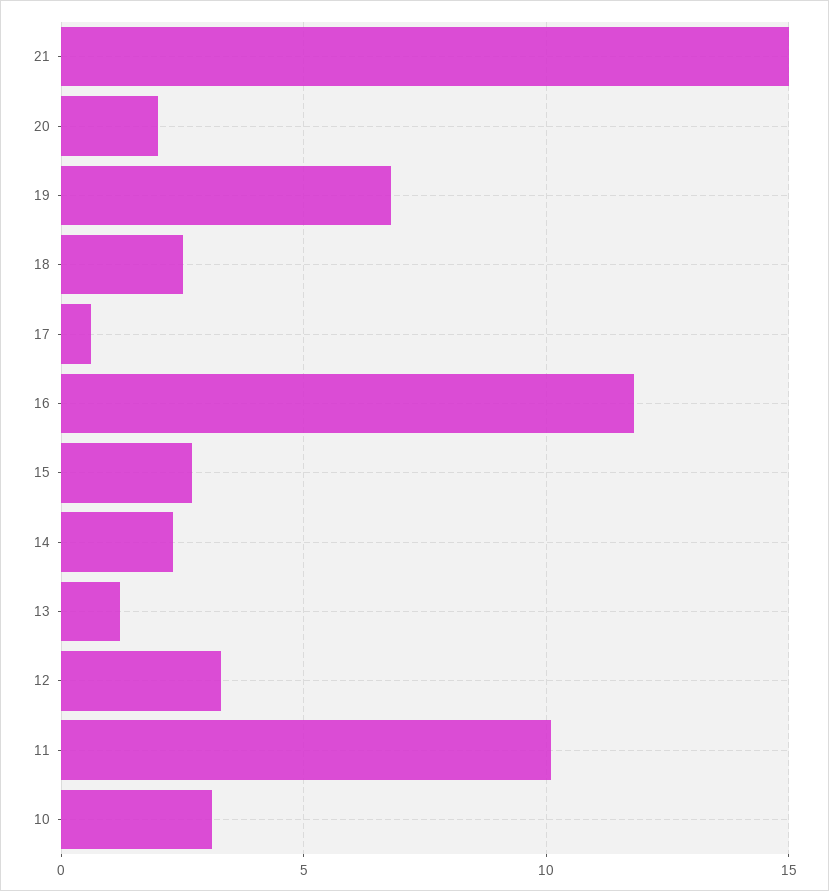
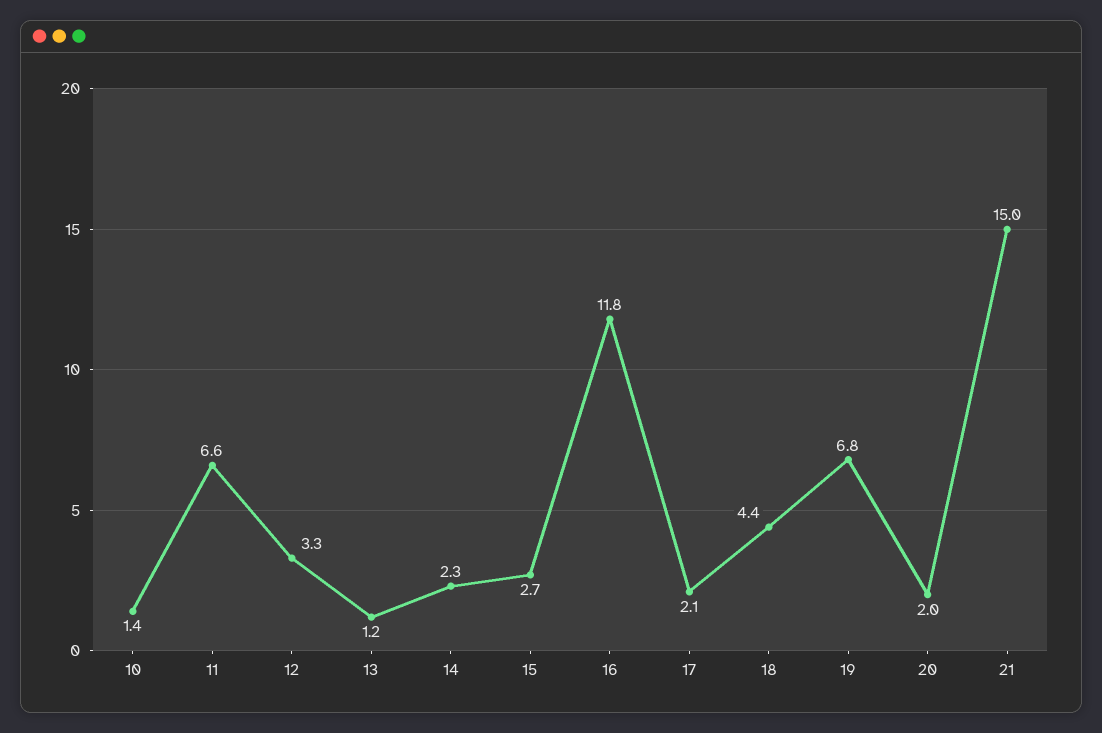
  {
    "21": 15,
    "20": 2,
    "19": 6.8,
-   "18": 2.5,
+   "18": 4.4,
-   "17": 0.5,
+   "17": 2.1,
    "16": 11.8,
    "15": 2.7,
    "14": 2.3,
    "13": 1.2,
    "12": 3.3,
-   "11": 10,
+   "11": 6.6,
-   "10": 3
+   "10": 1.4
  }

